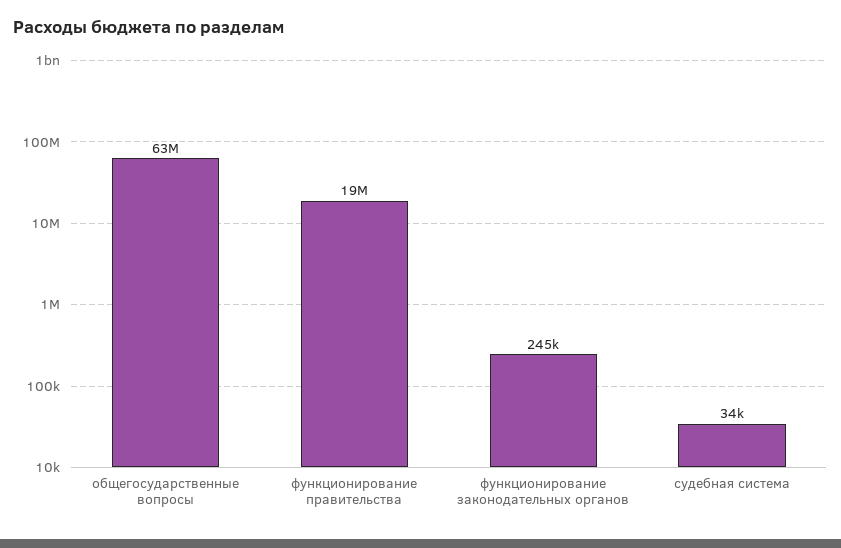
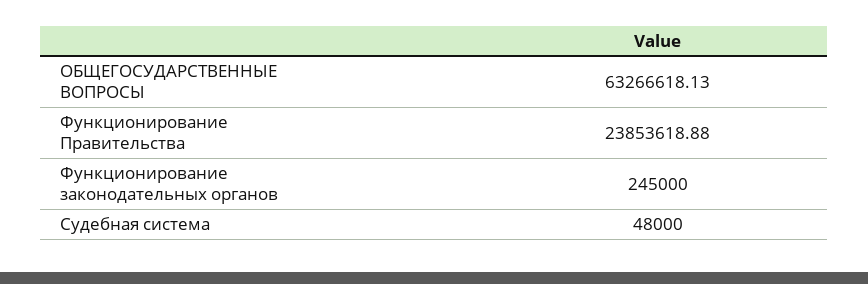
  {
    "общегосударственные вопросы": 63266618.13,
-   "функционирование правительства": 19000000,
+   "функционирование правительства": 23853618.88,
    "функционирование законодательных органов": 245000,
-   "судебная система": 34000
+   "судебная система": 48000
  }

